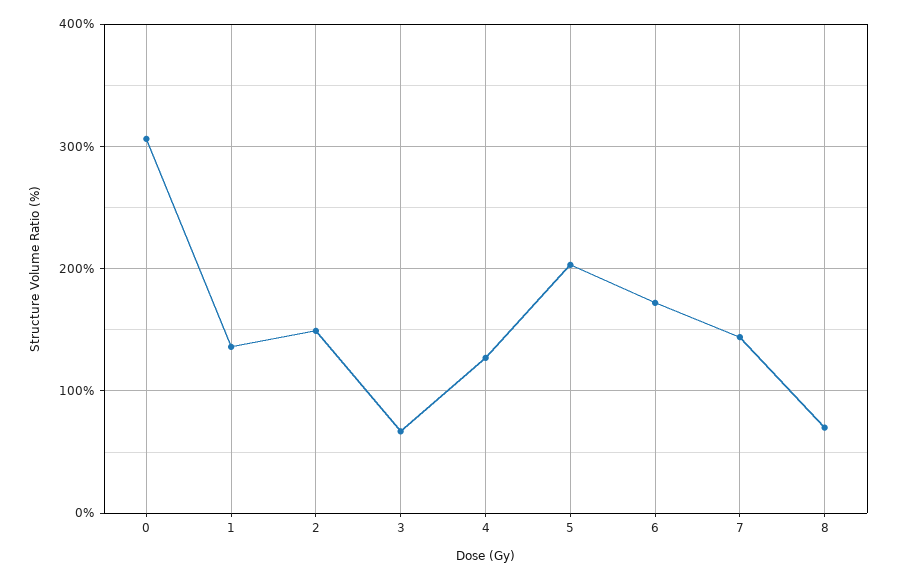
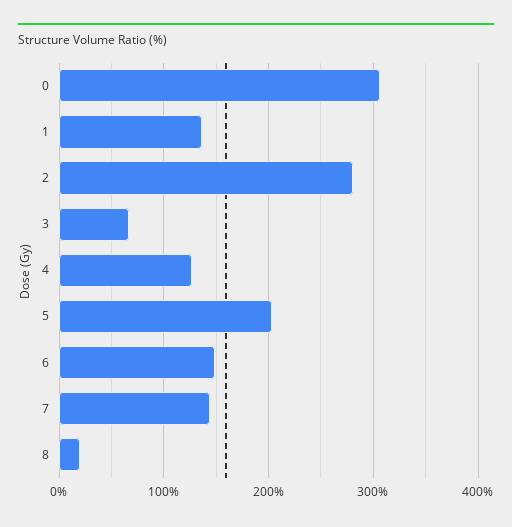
  {
    "0": 310,
    "1": 140,
-   "2": 150,
+   "2": 280,
    "3": 70,
    "4": 130,
    "5": 200,
-   "6": 170,
+   "6": 150,
    "7": 140,
-   "8": 70
+   "8": 20
  }

